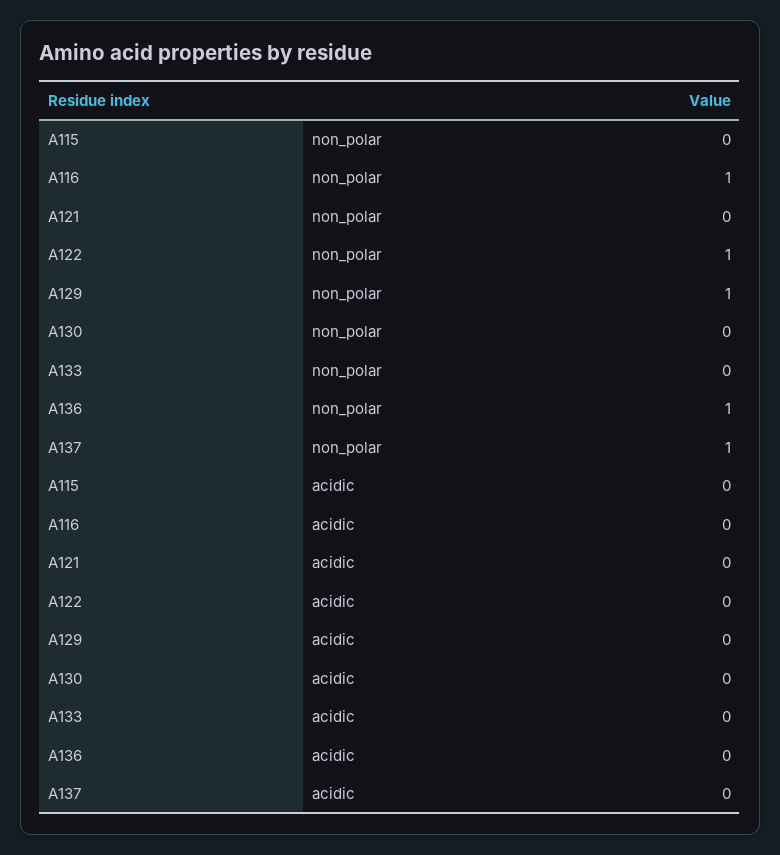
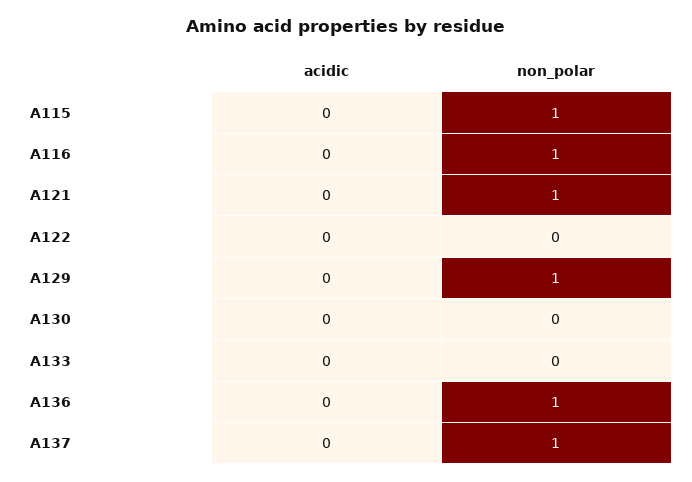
  {
    "A115": {
-     "non_polar": 0,
+     "non_polar": 1,
      "acidic": 0
    },
    "A116": {
      "non_polar": 1,
      "acidic": 0
    },
    "A121": {
-     "non_polar": 0,
+     "non_polar": 1,
      "acidic": 0
    },
    "A122": {
-     "non_polar": 1,
+     "non_polar": 0,
      "acidic": 0
    },
    "A129": {
      "non_polar": 1,
      "acidic": 0
    },
    "A130": {
      "non_polar": 0,
      "acidic": 0
    },
    "A133": {
      "non_polar": 0,
      "acidic": 0
    },
    "A136": {
      "non_polar": 1,
      "acidic": 0
    },
    "A137": {
      "non_polar": 1,
      "acidic": 0
    }
  }

